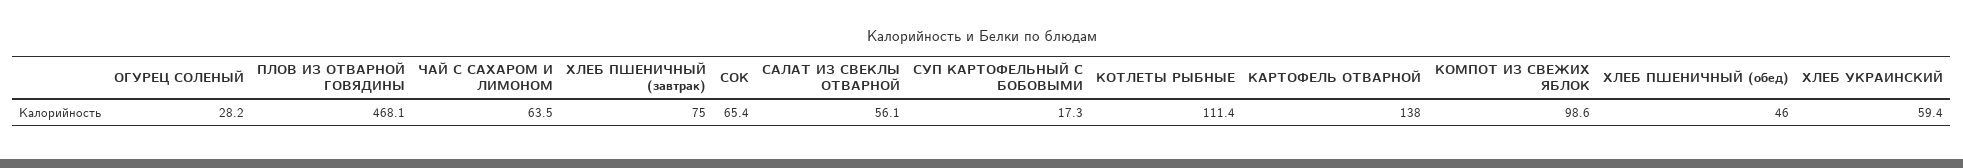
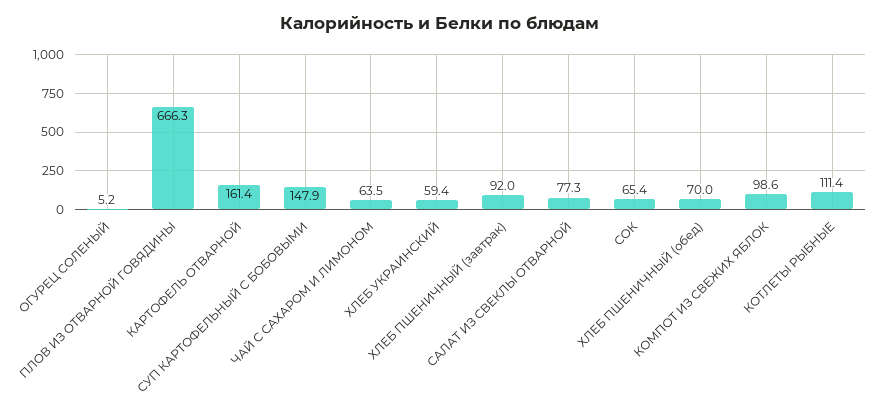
  {
-   "ОГУРЕЦ СОЛЕНЫЙ": 28.2,
+   "ОГУРЕЦ СОЛЕНЫЙ": 5.2,
-   "ПЛОВ ИЗ ОТВАРНОЙ ГОВЯДИНЫ": 468.1,
+   "ПЛОВ ИЗ ОТВАРНОЙ ГОВЯДИНЫ": 666.3,
    "ЧАЙ С САХАРОМ И ЛИМОНОМ": 63.5,
-   "ХЛЕБ ПШЕНИЧНЫЙ (завтрак)": 75,
+   "ХЛЕБ ПШЕНИЧНЫЙ (завтрак)": 92,
    "СОК": 65.4,
-   "САЛАТ ИЗ СВЕКЛЫ ОТВАРНОЙ": 56.1,
+   "САЛАТ ИЗ СВЕКЛЫ ОТВАРНОЙ": 77.3,
-   "СУП КАРТОФЕЛЬНЫЙ С БОБОВЫМИ": 17.3,
+   "СУП КАРТОФЕЛЬНЫЙ С БОБОВЫМИ": 147.9,
    "КОТЛЕТЫ РЫБНЫЕ": 111.4,
-   "КАРТОФЕЛЬ ОТВАРНОЙ": 138,
+   "КАРТОФЕЛЬ ОТВАРНОЙ": 161.4,
    "КОМПОТ ИЗ СВЕЖИХ ЯБЛОК": 98.6,
-   "ХЛЕБ ПШЕНИЧНЫЙ (обед)": 46,
+   "ХЛЕБ ПШЕНИЧНЫЙ (обед)": 70,
    "ХЛЕБ УКРАИНСКИЙ": 59.4
  }

